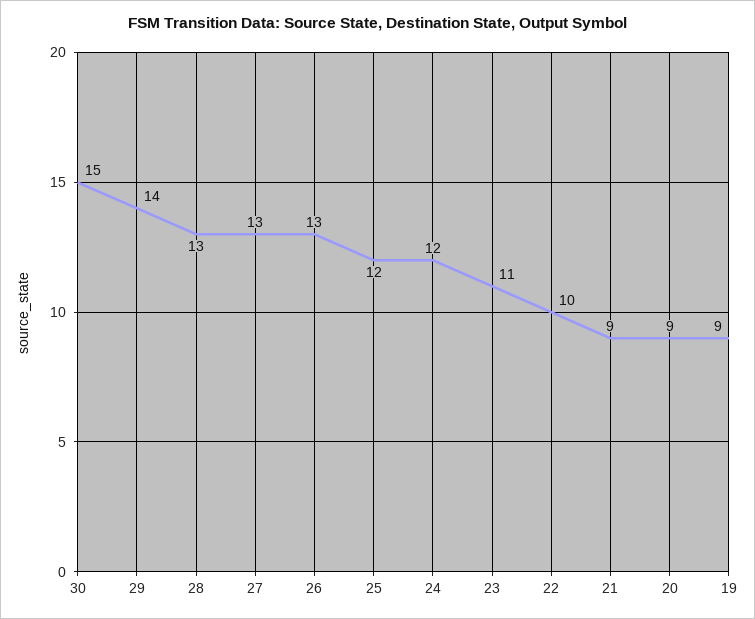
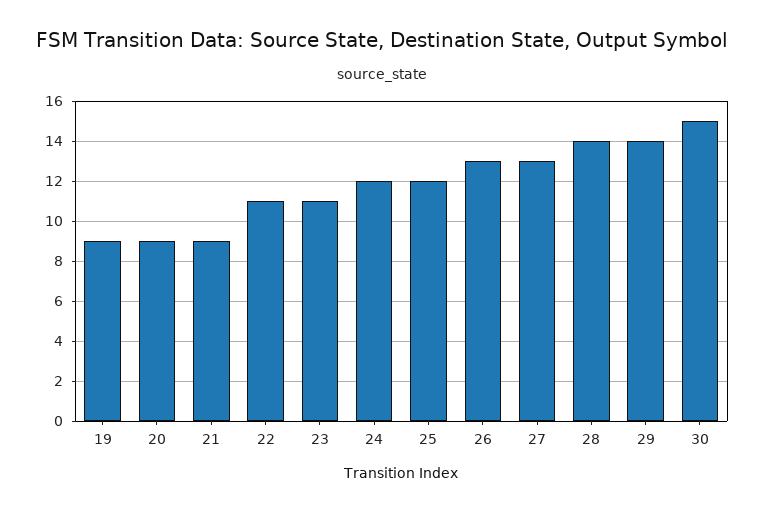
  {
    "30": 15,
    "29": 14,
-   "28": 13,
+   "28": 14,
    "27": 13,
    "26": 13,
    "25": 12,
    "24": 12,
    "23": 11,
-   "22": 10,
+   "22": 11,
    "21": 9,
    "20": 9,
    "19": 9
  }

